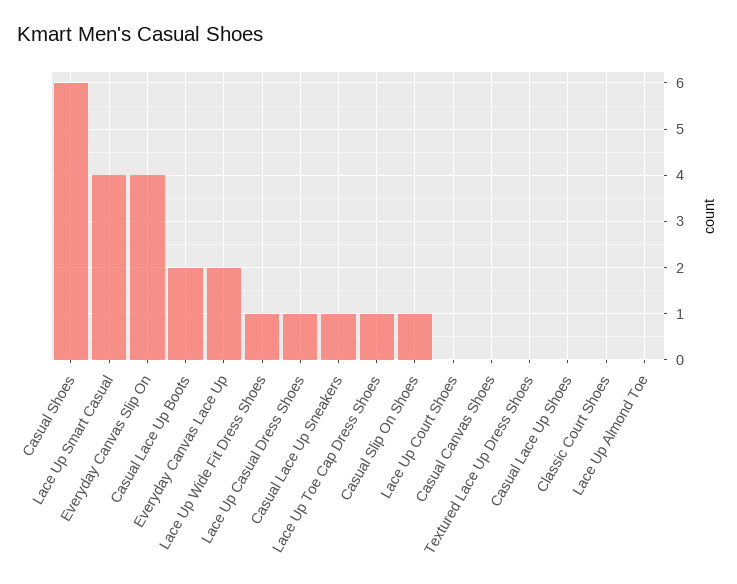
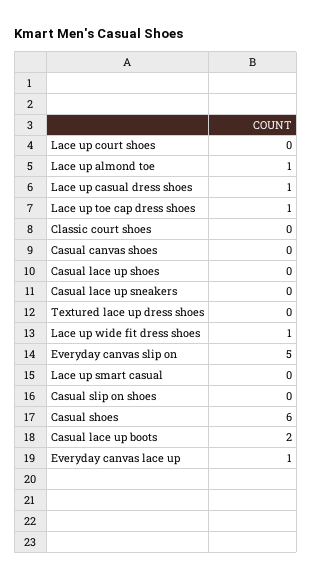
  {
    "Casual Shoes": 6,
-   "Lace Up Smart Casual": 4,
+   "Lace Up Smart Casual": 0,
-   "Everyday Canvas Slip On": 4,
+   "Everyday Canvas Slip On": 5,
    "Casual Lace Up Boots": 2,
-   "Everyday Canvas Lace Up": 2,
+   "Everyday Canvas Lace Up": 1,
    "Lace Up Wide Fit Dress Shoes": 1,
    "Lace Up Casual Dress Shoes": 1,
-   "Casual Lace Up Sneakers": 1,
+   "Casual Lace Up Sneakers": 0,
    "Lace Up Toe Cap Dress Shoes": 1,
-   "Casual Slip On Shoes": 1,
+   "Casual Slip On Shoes": 0,
    "Lace Up Court Shoes": 0,
    "Casual Canvas Shoes": 0,
    "Textured Lace Up Dress Shoes": 0,
    "Casual Lace Up Shoes": 0,
    "Classic Court Shoes": 0,
-   "Lace Up Almond Toe": 0
+   "Lace Up Almond Toe": 1
  }

